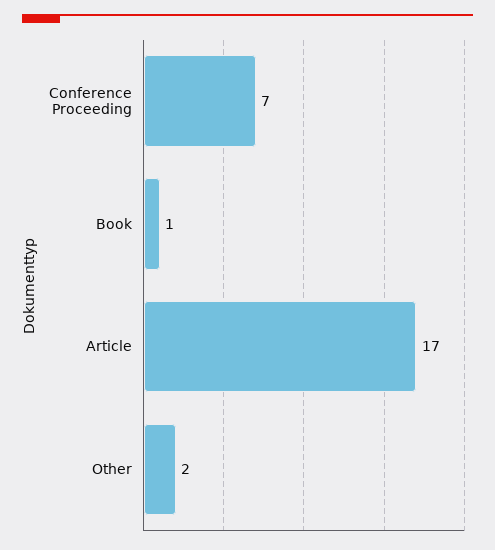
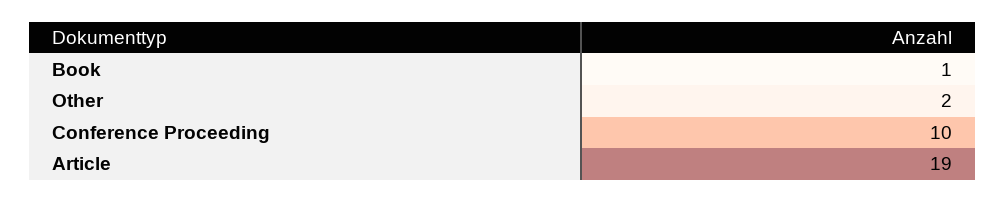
  {
-   "Conference Proceeding": 7,
+   "Conference Proceeding": 10,
    "Book": 1,
-   "Article": 17,
+   "Article": 19,
    "Other": 2
  }

